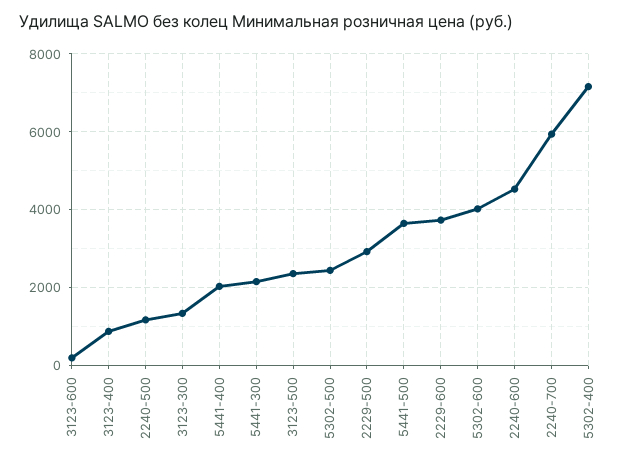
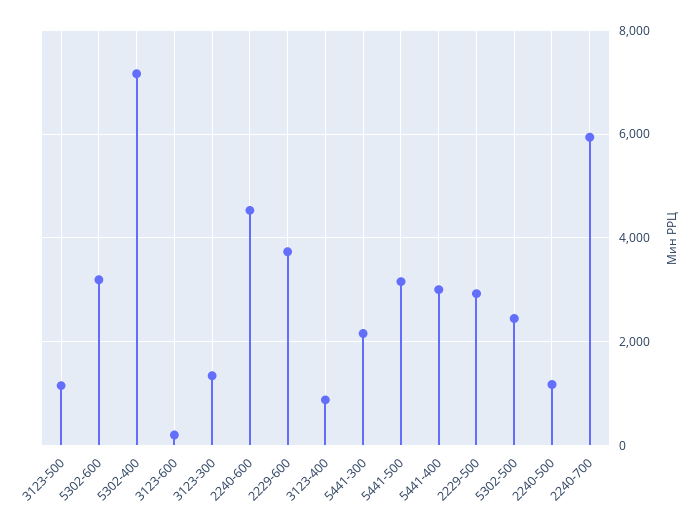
  {
    "3123-600": 200,
    "3123-400": 800,
    "2240-500": 1200,
    "3123-300": 1400,
-   "5441-400": 2000,
+   "5441-400": 3000,
    "5441-300": 2200,
-   "3123-500": 2400,
+   "3123-500": 1200,
    "5302-500": 2400,
    "2229-500": 3000,
-   "5441-500": 3600,
+   "5441-500": 3200,
    "2229-600": 3800,
-   "5302-600": 4000,
+   "5302-600": 3200,
    "2240-600": 4600,
    "2240-700": 6000,
    "5302-400": 7200
  }

